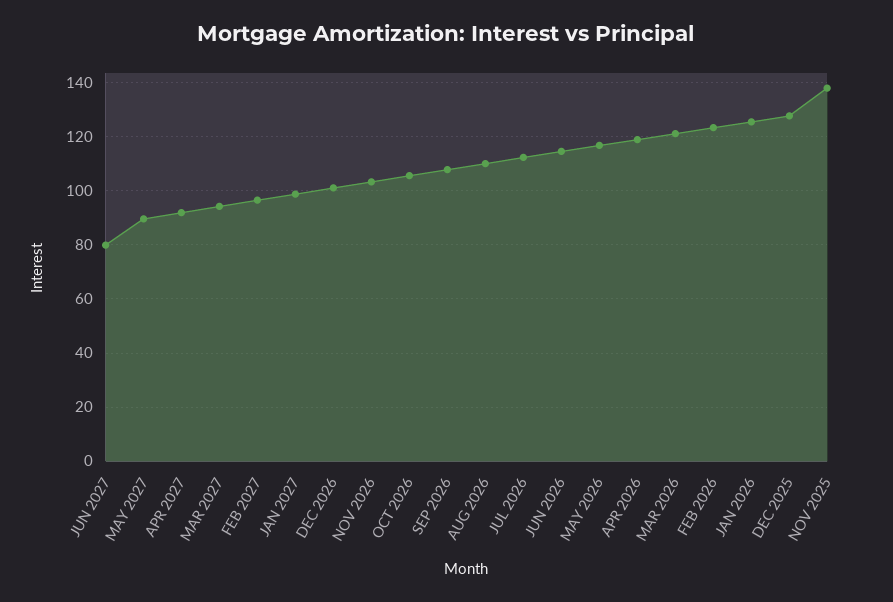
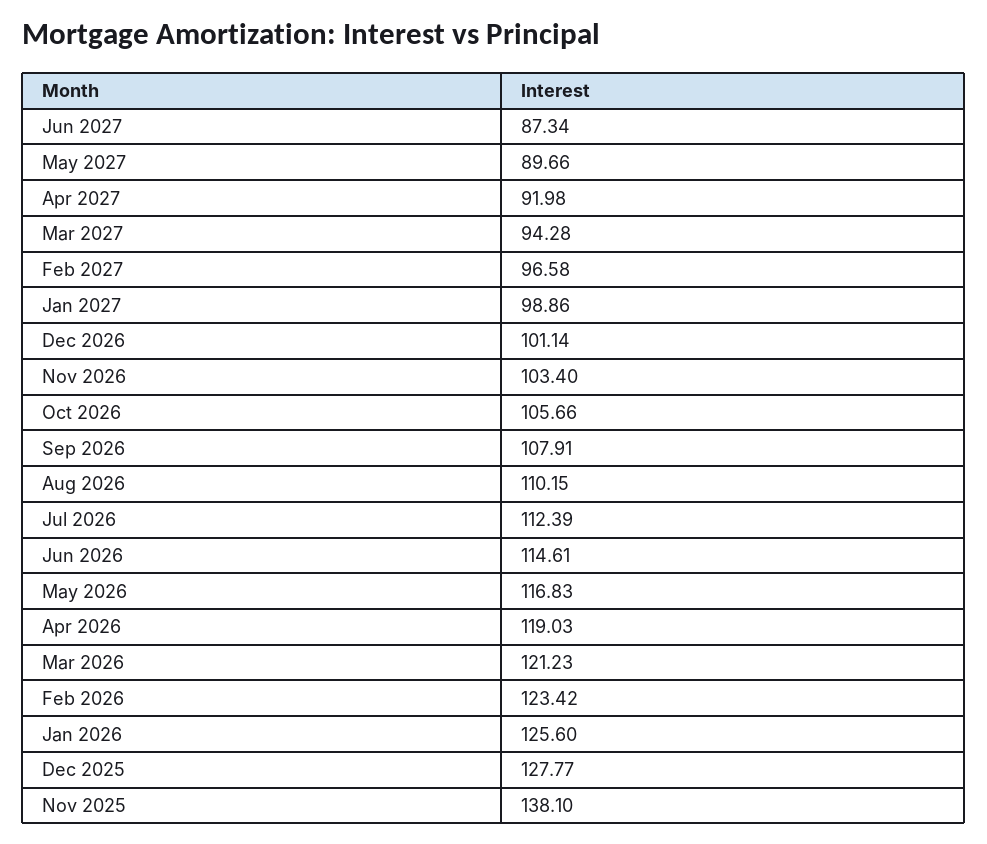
  {
-   "JUN 2027": 80,
+   "JUN 2027": 87.34,
    "MAY 2027": 89.66,
    "APR 2027": 91.98,
    "MAR 2027": 94.28,
    "FEB 2027": 96.58,
    "JAN 2027": 98.86,
    "DEC 2026": 101.14,
    "NOV 2026": 103.4,
    "OCT 2026": 105.66,
    "SEP 2026": 107.91,
    "AUG 2026": 110.15,
    "JUL 2026": 112.39,
    "JUN 2026": 114.61,
    "MAY 2026": 116.83,
    "APR 2026": 119.03,
    "MAR 2026": 121.23,
    "FEB 2026": 123.42,
    "JAN 2026": 125.6,
    "DEC 2025": 127.77,
    "NOV 2025": 138.1
  }

